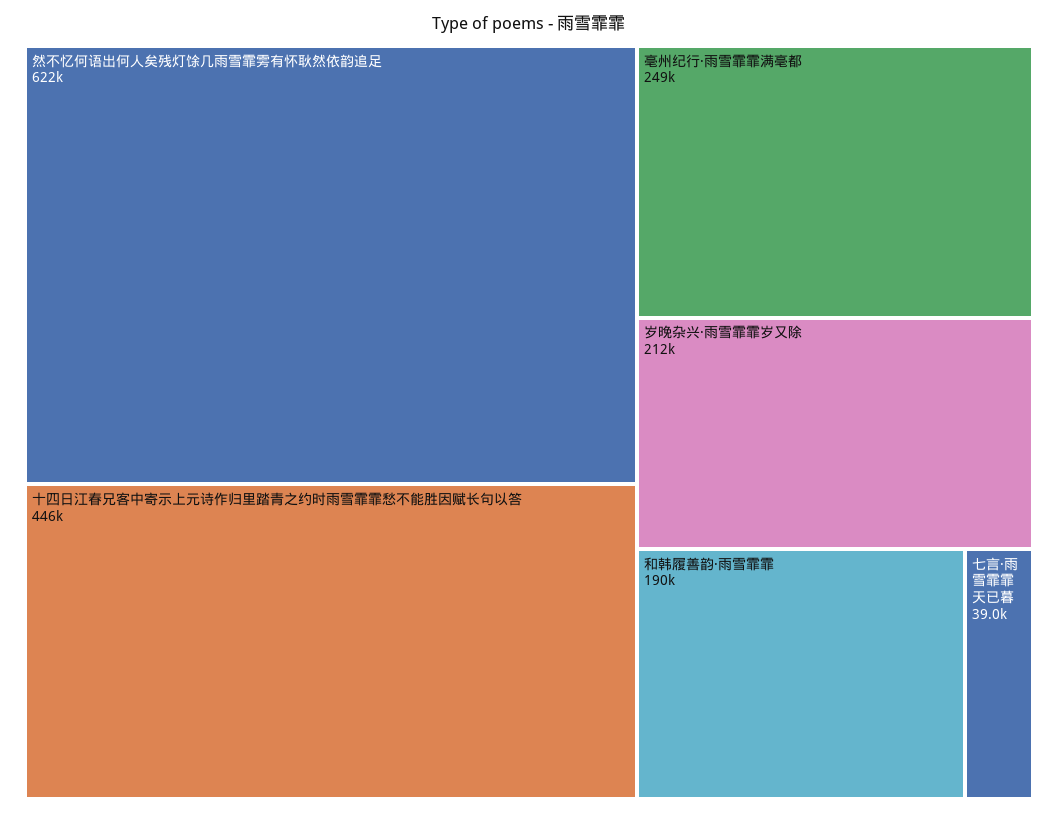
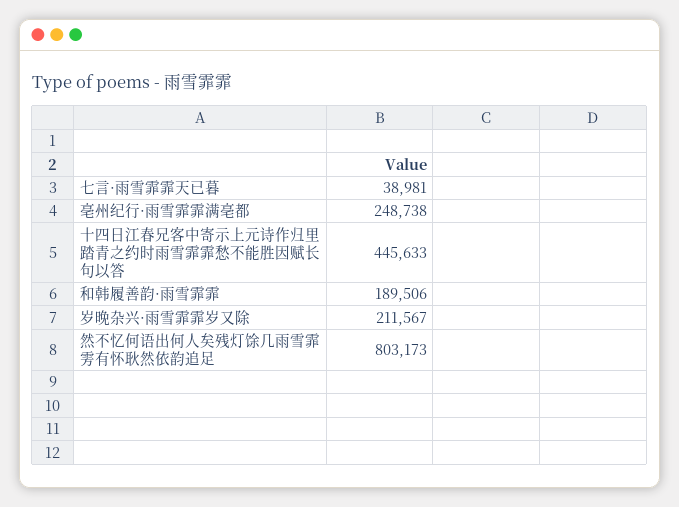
  {
-   "然不忆何语出何人矣残灯馀几雨雪霏雱有怀耿然依韵追足": 622000,
+   "然不忆何语出何人矣残灯馀几雨雪霏雱有怀耿然依韵追足": 803173,
    "十四日江春兄客中寄示上元诗作归里踏青之约时雨雪霏霏愁不能胜因赋长句以答": 445633,
    "亳州纪行·雨雪霏霏满亳都": 248738,
    "岁晚杂兴·雨雪霏霏岁又除": 211567,
    "和韩履善韵·雨雪霏霏": 189506,
    "七言·雨雪霏霏天已暮": 38981
  }

